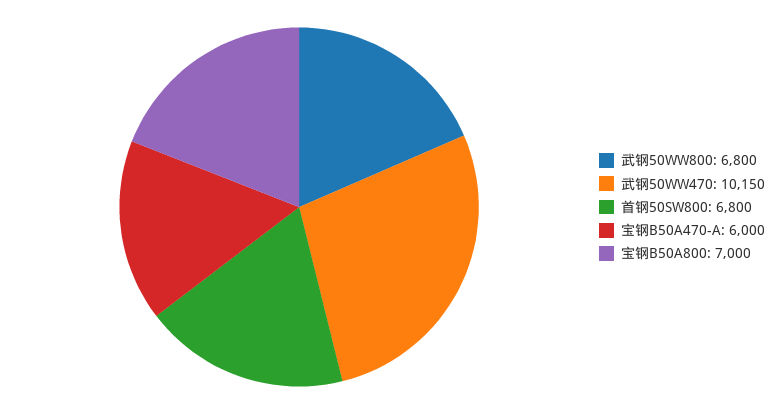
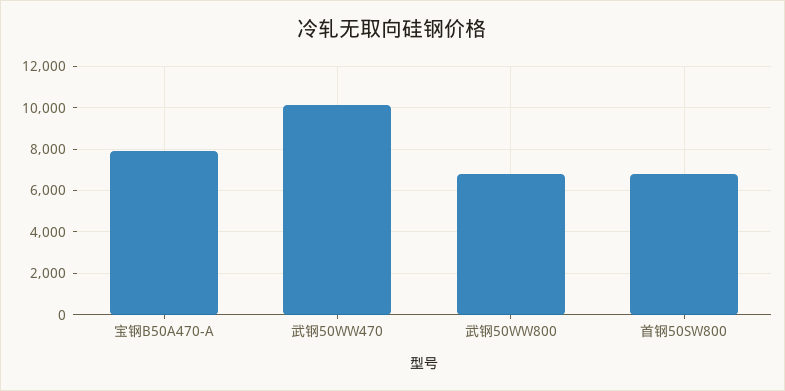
  {
    "武钢50WW800": 6800,
    "武钢50WW470": 10150,
    "首钢50SW800": 6800,
-   "宝钢B50A470-A": 6000,
+   "宝钢B50A470-A": 8000
-   "宝钢B50A800": 7000
  }

